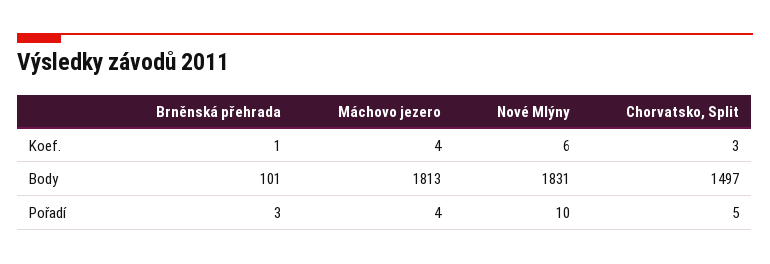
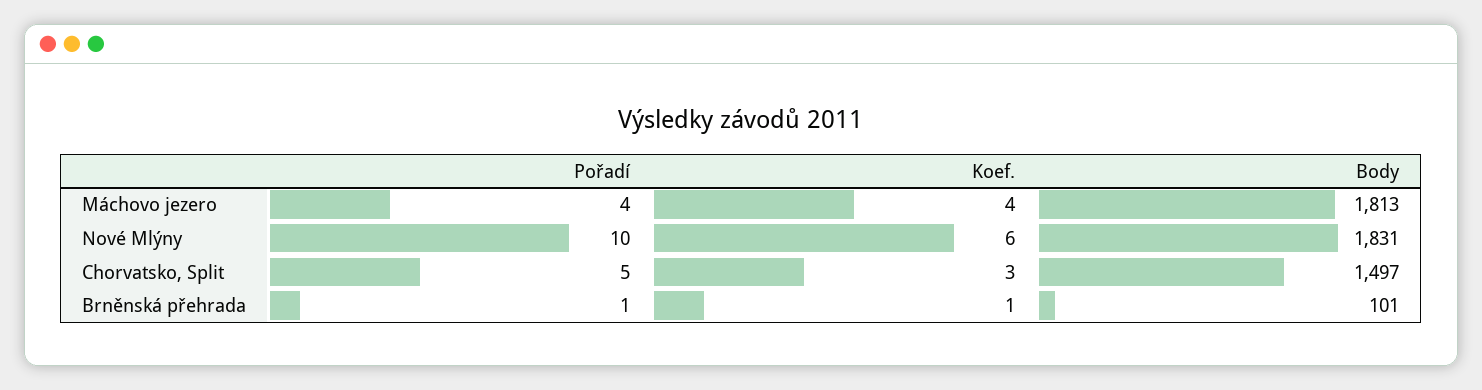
  {
    "Brněnská přehrada": {
      "Koef.": 1,
      "Body": 101,
-     "Pořadí": 3
+     "Pořadí": 1
    },
    "Máchovo jezero": {
      "Koef.": 4,
      "Body": 1813,
      "Pořadí": 4
    },
    "Nové Mlýny": {
      "Koef.": 6,
      "Body": 1831,
      "Pořadí": 10
    },
    "Chorvatsko, Split": {
      "Koef.": 3,
      "Body": 1497,
      "Pořadí": 5
    }
  }

